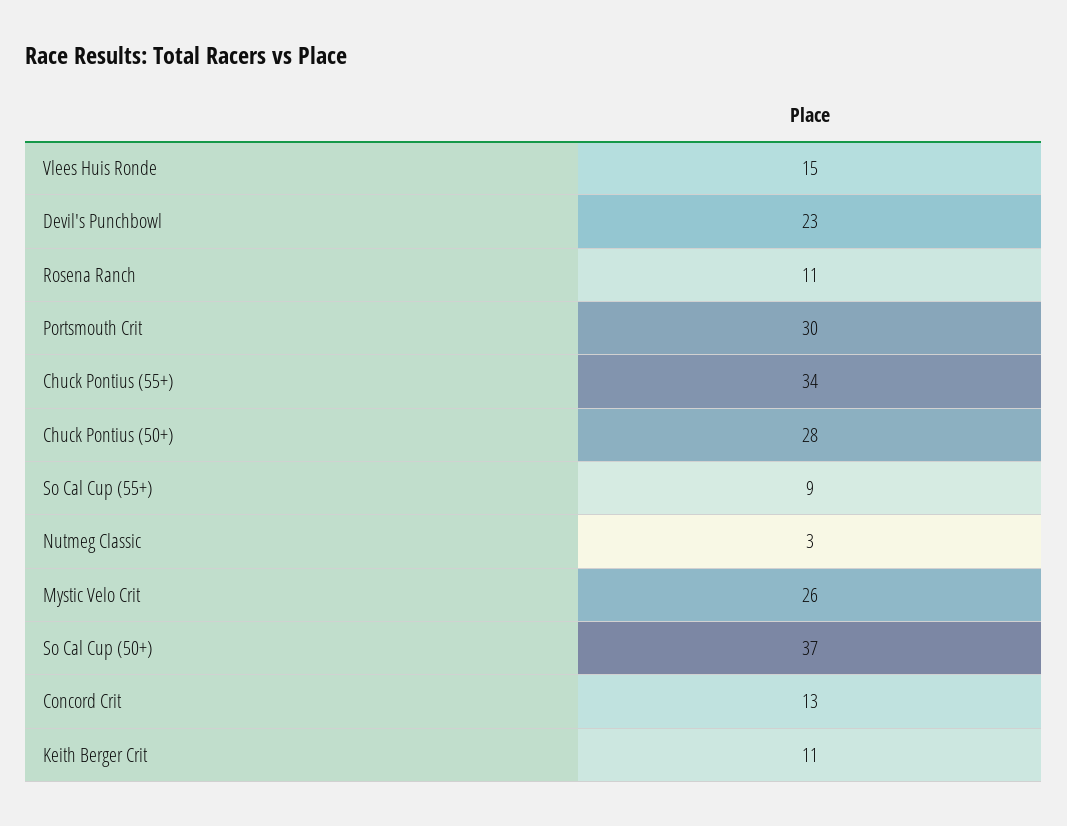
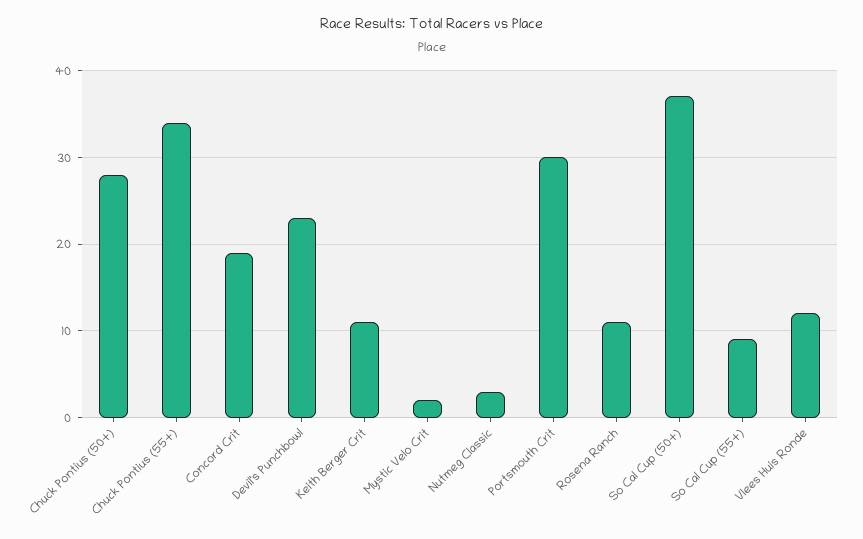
  {
-   "Vlees Huis Ronde": 15,
+   "Vlees Huis Ronde": 12,
    "Devil's Punchbowl": 23,
    "Rosena Ranch": 11,
    "Portsmouth Crit": 30,
    "Chuck Pontius (55+)": 34,
    "Chuck Pontius (50+)": 28,
    "So Cal Cup (55+)": 9,
    "Nutmeg Classic": 3,
-   "Mystic Velo Crit": 26,
+   "Mystic Velo Crit": 2,
    "So Cal Cup (50+)": 37,
-   "Concord Crit": 13,
+   "Concord Crit": 19,
    "Keith Berger Crit": 11
  }

